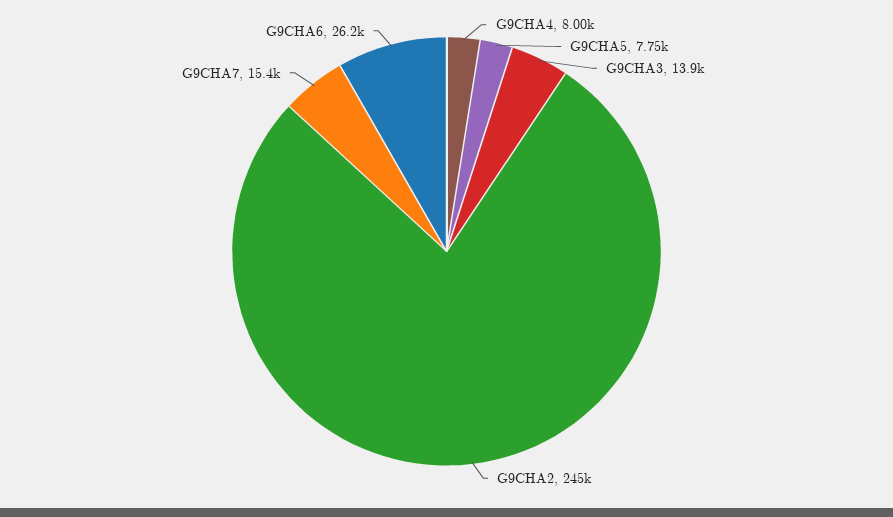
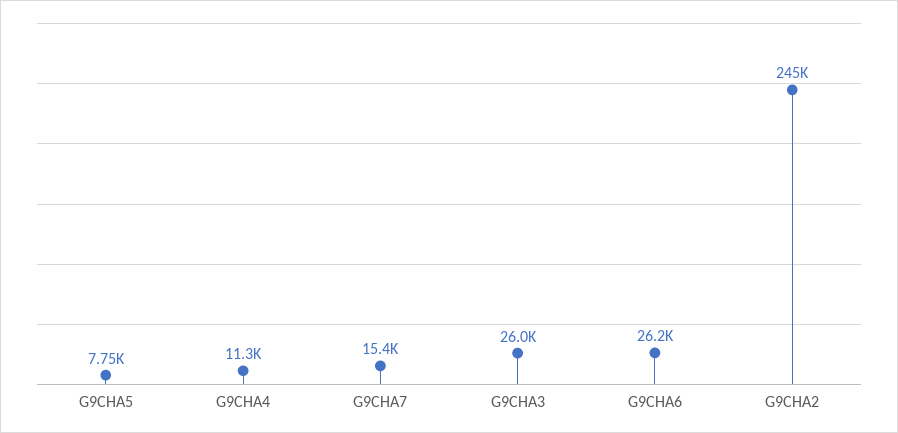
  {
-   "G9CHA4": 8000,
+   "G9CHA4": 11300,
    "G9CHA5": 7750,
-   "G9CHA3": 13900,
+   "G9CHA3": 26000,
    "G9CHA2": 245000,
    "G9CHA7": 15400,
    "G9CHA6": 26200
  }

